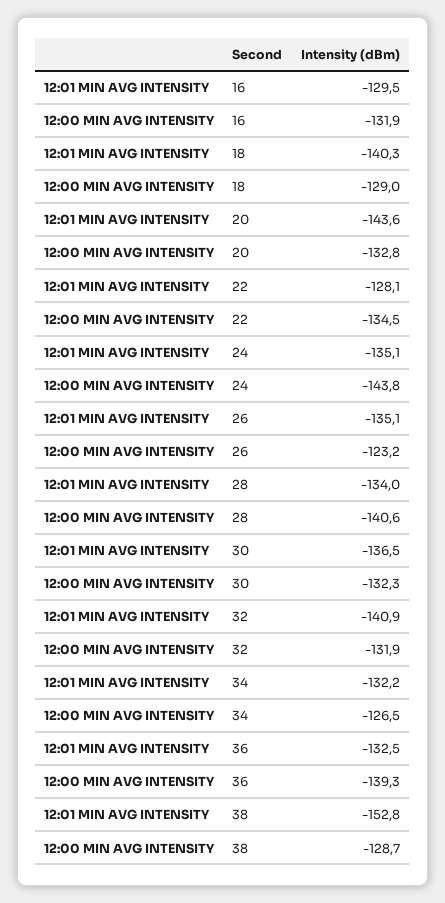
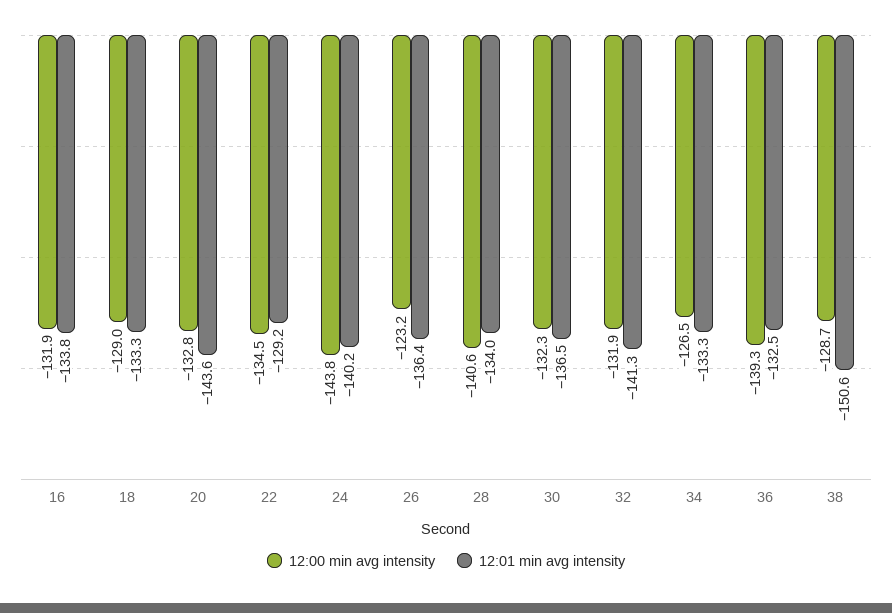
  {
    "12:01 MIN AVG INTENSITY": {
-     "16": -129.5,
+     "16": -133.8,
-     "18": -140.3,
+     "18": -133.3,
      "20": -143.6,
-     "22": -128.1,
+     "22": -129.2,
-     "24": -135.1,
+     "24": -140.2,
-     "26": -135.1,
+     "26": -136.4,
      "28": -134,
      "30": -136.5,
-     "32": -140.9,
+     "32": -141.3,
-     "34": -132.2,
+     "34": -133.3,
      "36": -132.5,
-     "38": -152.8
+     "38": -150.6
    },
    "12:00 MIN AVG INTENSITY": {
      "16": -131.9,
      "18": -129,
      "20": -132.8,
      "22": -134.5,
      "24": -143.8,
      "26": -123.2,
      "28": -140.6,
      "30": -132.3,
      "32": -131.9,
      "34": -126.5,
      "36": -139.3,
      "38": -128.7
    }
  }

